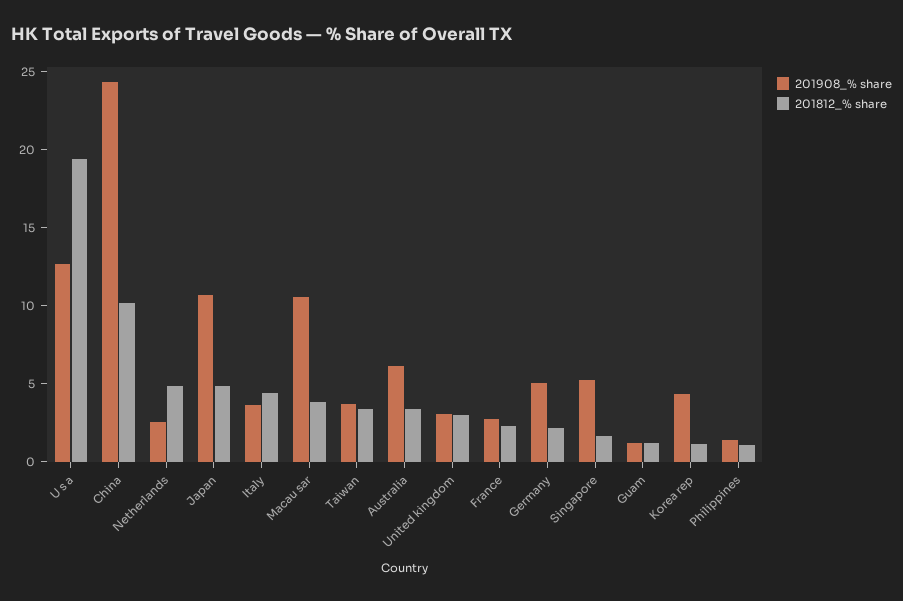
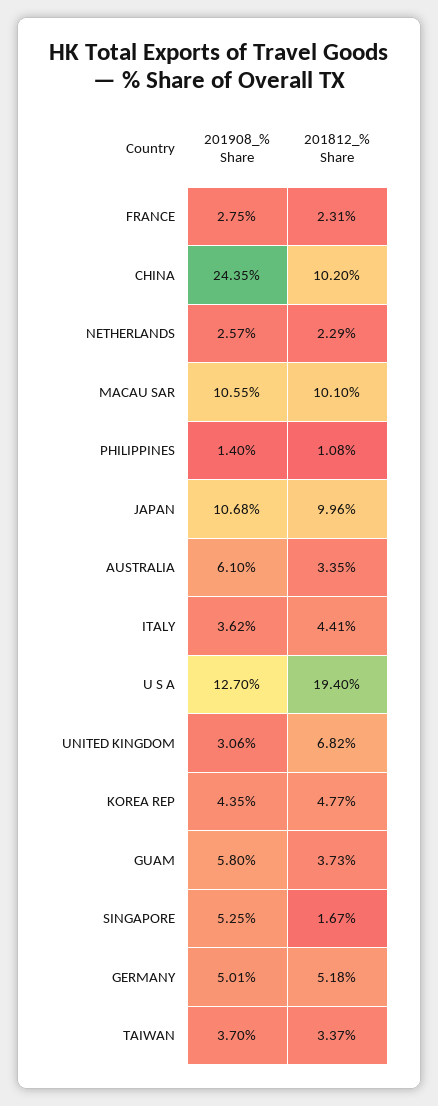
  {
    "201908_% share": {
      "U s a": 12.7,
      "China": 24.35,
      "Netherlands": 2.57,
      "Japan": 10.68,
      "Italy": 3.62,
      "Macau sar": 10.55,
      "Taiwan": 3.7,
      "Australia": 6.1,
      "United kingdom": 3.06,
      "France": 2.75,
      "Germany": 5.01,
      "Singapore": 5.25,
-     "Guam": 1,
+     "Guam": 5.8,
      "Korea rep": 4.35,
      "Philippines": 1.4
    },
    "201812_% share": {
      "U s a": 19.4,
      "China": 10.2,
-     "Netherlands": 5,
+     "Netherlands": 2.29,
-     "Japan": 5,
+     "Japan": 9.96,
      "Italy": 4.41,
-     "Macau sar": 4,
+     "Macau sar": 10.1,
      "Taiwan": 3.37,
      "Australia": 3.35,
-     "United kingdom": 3,
+     "United kingdom": 6.82,
      "France": 2.31,
-     "Germany": 2,
+     "Germany": 5.18,
      "Singapore": 1.67,
-     "Guam": 1,
+     "Guam": 3.73,
-     "Korea rep": 1,
+     "Korea rep": 4.77,
      "Philippines": 1.08
    }
  }

